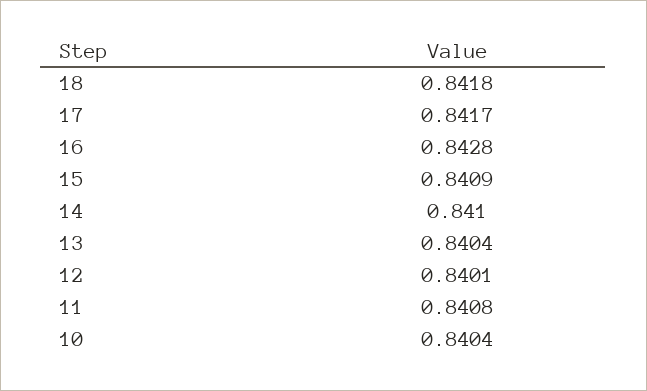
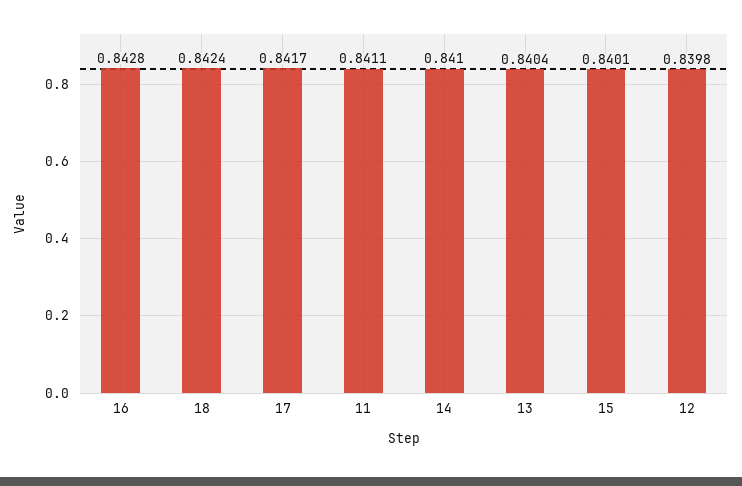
  {
-   "18": 0.8418,
+   "18": 0.8424,
    "17": 0.8417,
    "16": 0.8428,
-   "15": 0.8409,
+   "15": 0.8401,
    "14": 0.841,
    "13": 0.8404,
-   "12": 0.8401,
+   "12": 0.8398,
-   "11": 0.8408,
+   "11": 0.8411
-   "10": 0.8404
  }

